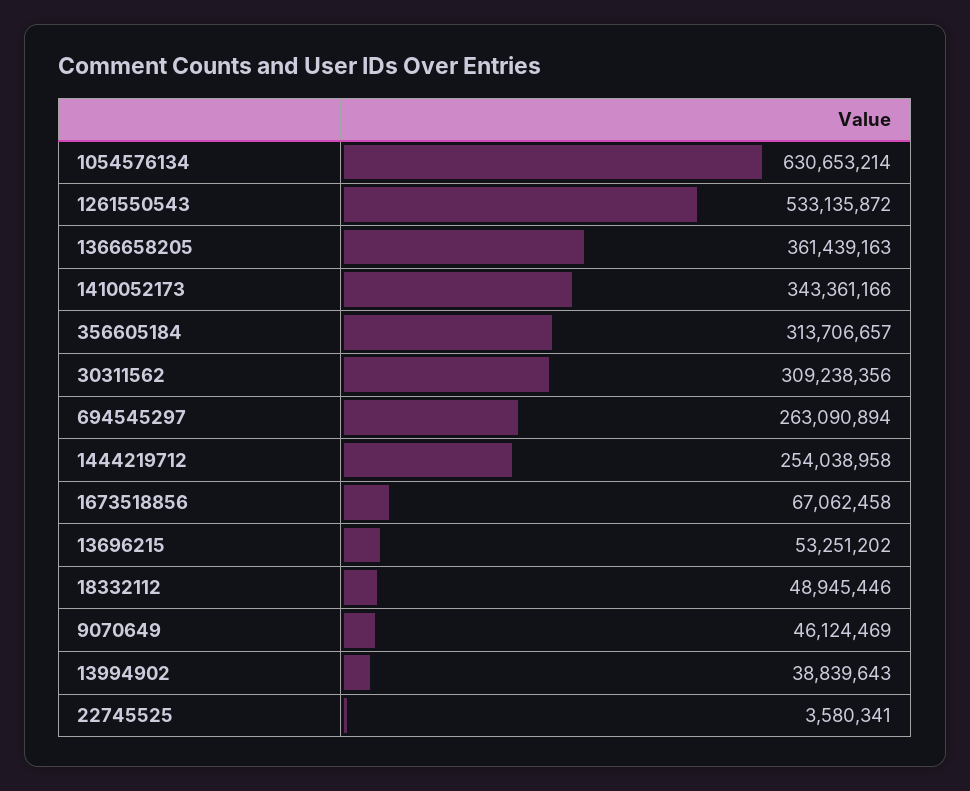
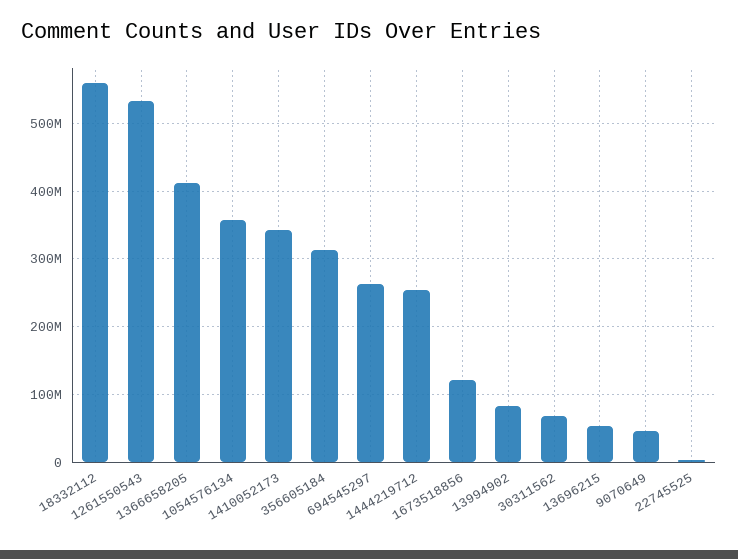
  {
-   "1054576134": 630653214,
+   "1054576134": 360000000,
    "1261550543": 533135872,
-   "1366658205": 361439163,
+   "1366658205": 410000000,
    "1410052173": 343361166,
    "356605184": 313706657,
-   "30311562": 309238356,
+   "30311562": 70000000,
    "694545297": 263090894,
    "1444219712": 254038958,
-   "1673518856": 67062458,
+   "1673518856": 120000000,
    "13696215": 53251202,
-   "18332112": 48945446,
+   "18332112": 560000000,
    "9070649": 46124469,
-   "13994902": 38839643,
+   "13994902": 80000000,
    "22745525": 3580341
  }

